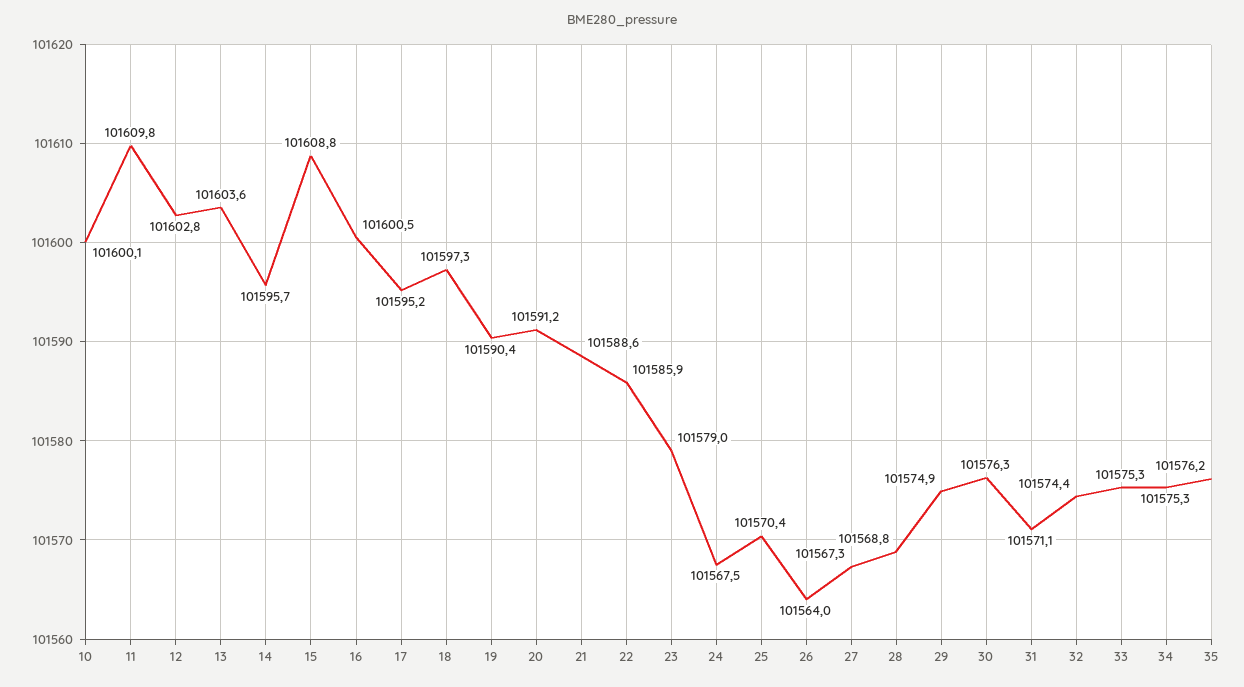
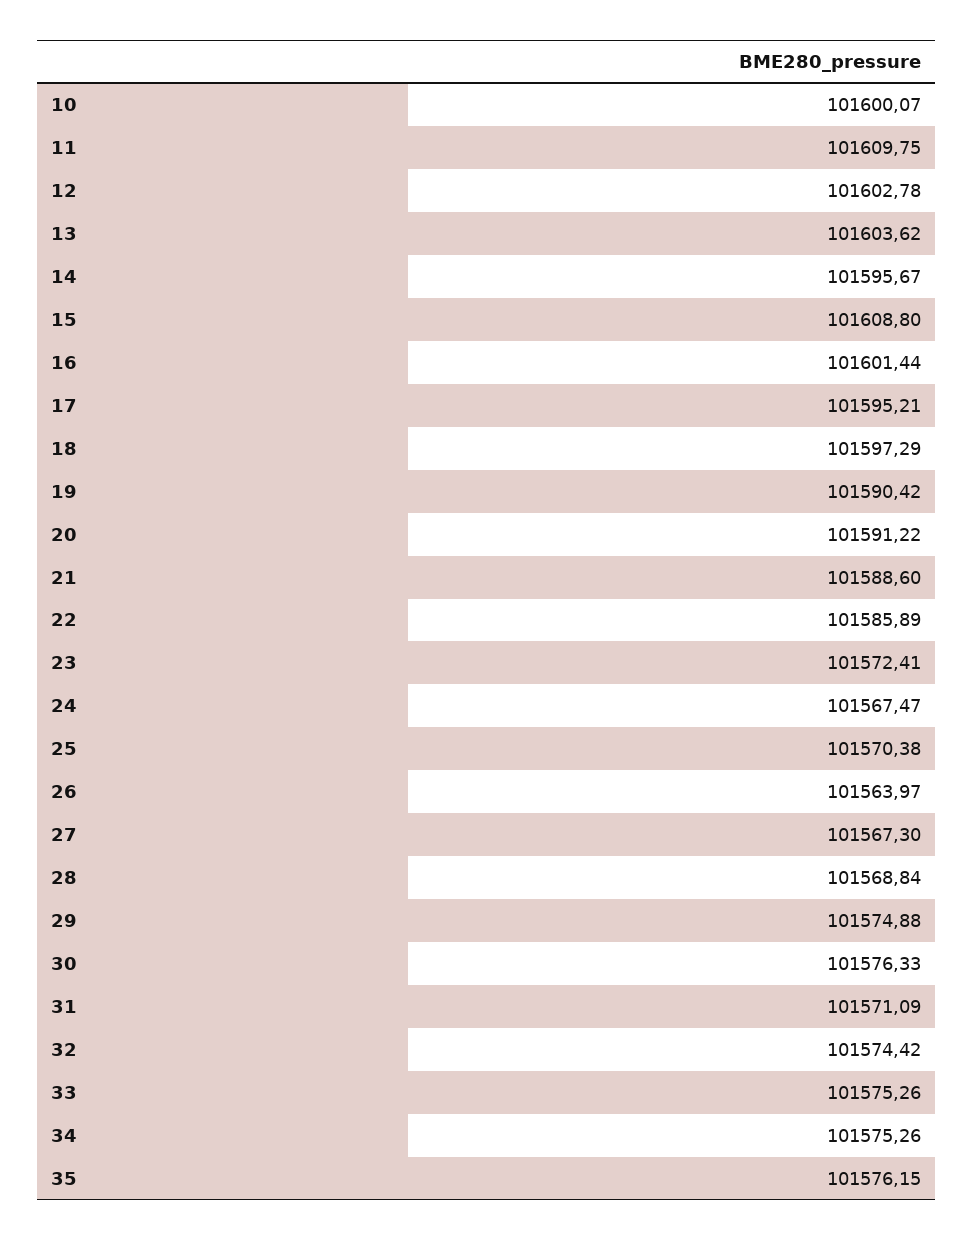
  {
    "10": 101600.07,
    "11": 101609.75,
    "12": 101602.78,
    "13": 101603.62,
    "14": 101595.67,
    "15": 101608.8,
-   "16": 101600.5,
+   "16": 101601.44,
    "17": 101595.21,
    "18": 101597.29,
    "19": 101590.42,
    "20": 101591.22,
    "21": 101588.6,
    "22": 101585.89,
-   "23": 101579,
+   "23": 101572.41,
    "24": 101567.47,
    "25": 101570.38,
    "26": 101563.97,
    "27": 101567.3,
    "28": 101568.84,
    "29": 101574.88,
    "30": 101576.33,
    "31": 101571.09,
    "32": 101574.42,
    "33": 101575.26,
    "34": 101575.26,
    "35": 101576.15
  }

